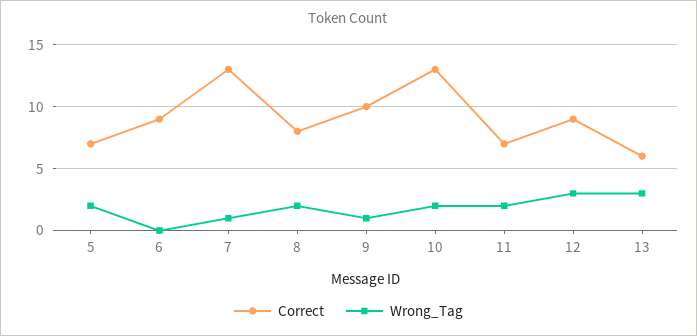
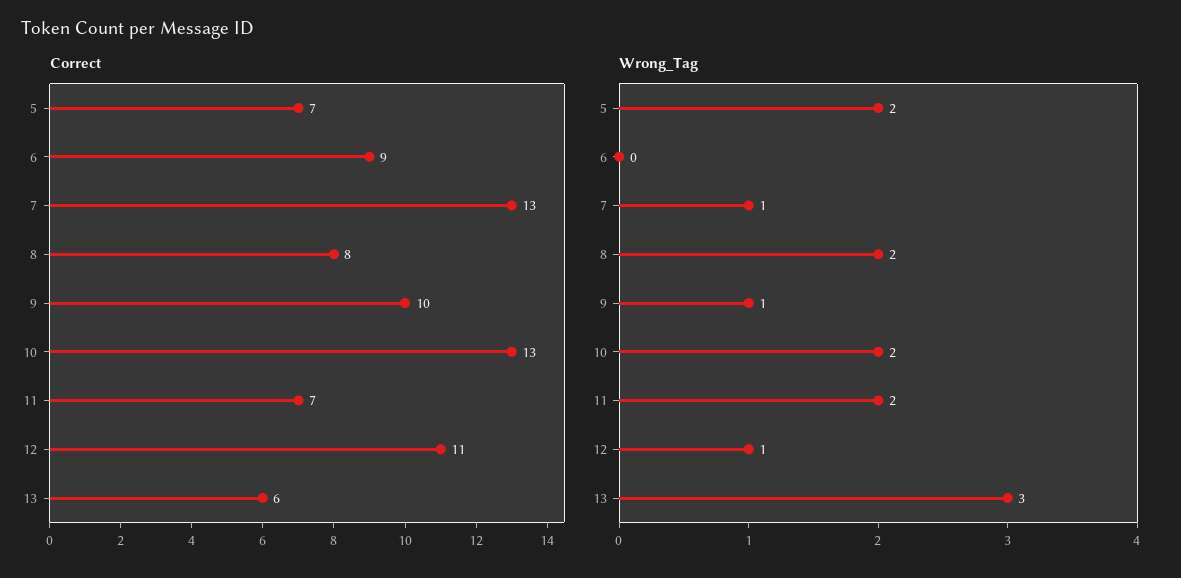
  {
    "Correct": {
      "5": 7,
      "6": 9,
      "7": 13,
      "8": 8,
      "9": 10,
      "10": 13,
      "11": 7,
-     "12": 9,
+     "12": 11,
      "13": 6
    },
    "Wrong_Tag": {
      "5": 2,
      "6": 0,
      "7": 1,
      "8": 2,
      "9": 1,
      "10": 2,
      "11": 2,
-     "12": 3,
+     "12": 1,
      "13": 3
    }
  }

